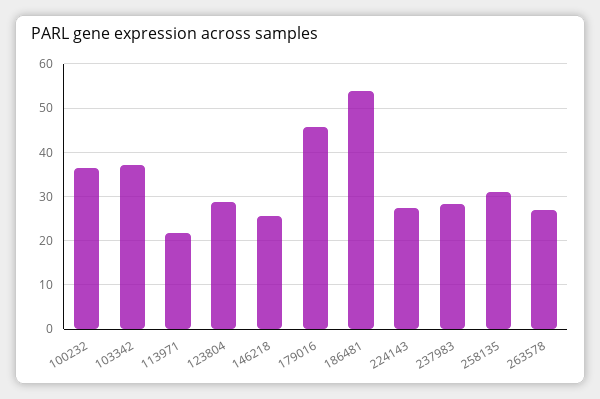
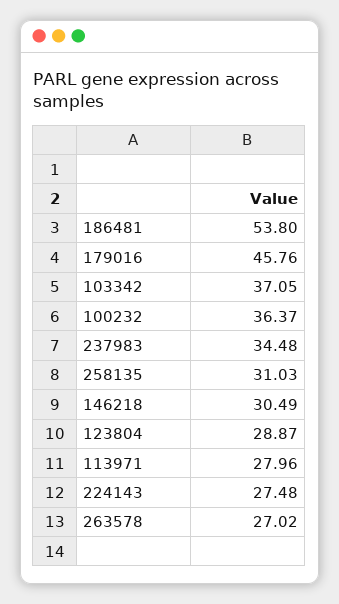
  {
    "100232": 36.37,
    "103342": 37.05,
-   "113971": 22,
+   "113971": 27.96,
    "123804": 28.87,
-   "146218": 26,
+   "146218": 30.49,
    "179016": 45.76,
    "186481": 53.8,
    "224143": 27.48,
-   "237983": 28,
+   "237983": 34.48,
    "258135": 31.03,
    "263578": 27.02
  }

